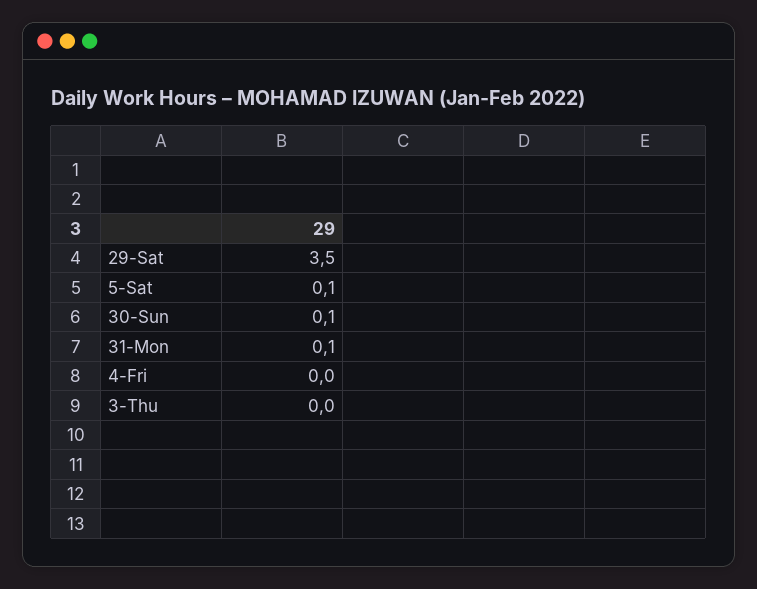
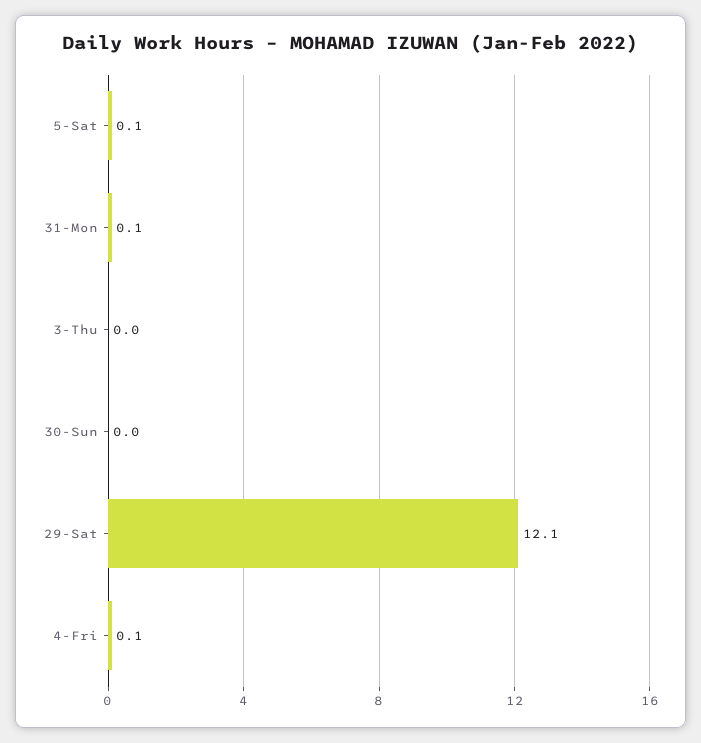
  {
-   "29-Sat": 3.5,
+   "29-Sat": 12.1,
    "5-Sat": 0.1,
-   "30-Sun": 0.1,
+   "30-Sun": 0,
    "31-Mon": 0.1,
-   "4-Fri": 0,
+   "4-Fri": 0.1,
    "3-Thu": 0
  }

